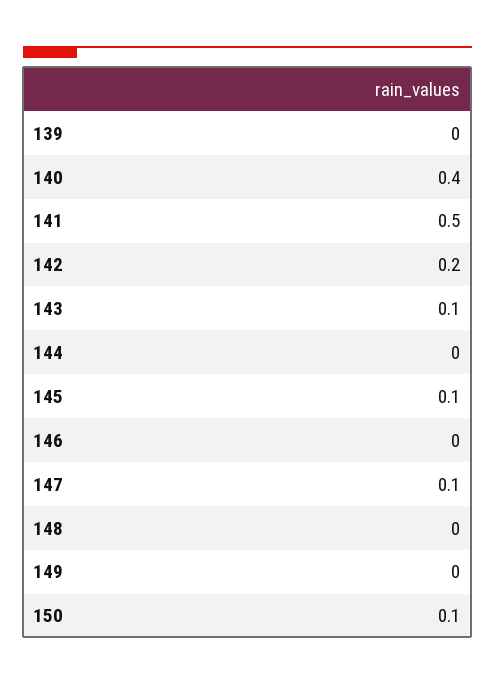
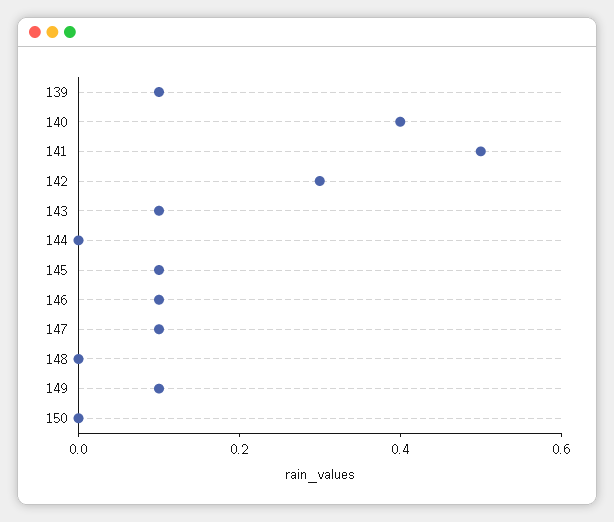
  {
-   "139": 0,
+   "139": 0.1,
    "140": 0.4,
    "141": 0.5,
-   "142": 0.2,
+   "142": 0.3,
    "143": 0.1,
    "144": 0,
    "145": 0.1,
-   "146": 0,
+   "146": 0.1,
    "147": 0.1,
    "148": 0,
-   "149": 0,
+   "149": 0.1,
-   "150": 0.1
+   "150": 0
  }

